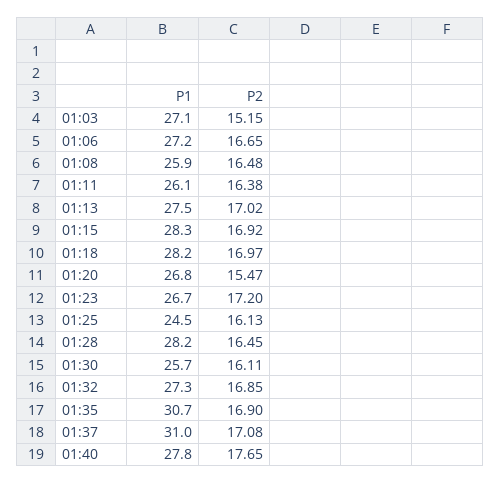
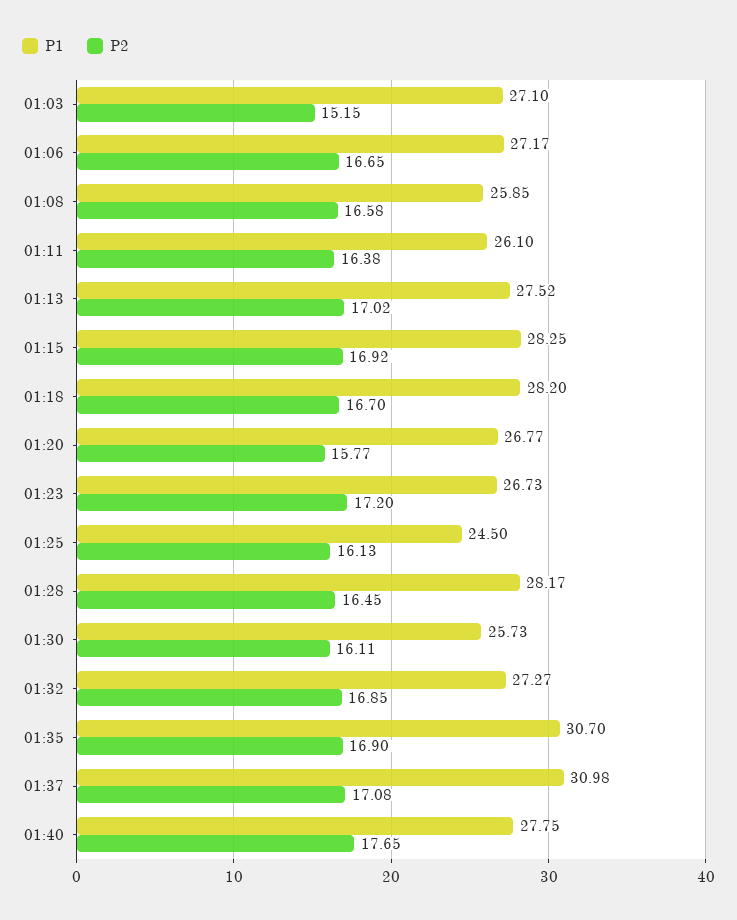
  {
    "P1": {
      "01:03": 27.1,
      "01:06": 27.17,
      "01:08": 25.85,
      "01:11": 26.1,
      "01:13": 27.52,
      "01:15": 28.25,
      "01:18": 28.2,
      "01:20": 26.77,
      "01:23": 26.73,
      "01:25": 24.5,
      "01:28": 28.17,
      "01:30": 25.73,
      "01:32": 27.27,
      "01:35": 30.7,
      "01:37": 30.98,
      "01:40": 27.75
    },
    "P2": {
      "01:03": 15.15,
      "01:06": 16.65,
-     "01:08": 16.48,
+     "01:08": 16.58,
      "01:11": 16.38,
      "01:13": 17.02,
      "01:15": 16.92,
-     "01:18": 16.97,
+     "01:18": 16.7,
-     "01:20": 15.47,
+     "01:20": 15.77,
      "01:23": 17.2,
      "01:25": 16.13,
      "01:28": 16.45,
      "01:30": 16.11,
      "01:32": 16.85,
      "01:35": 16.9,
      "01:37": 17.08,
      "01:40": 17.65
    }
  }

